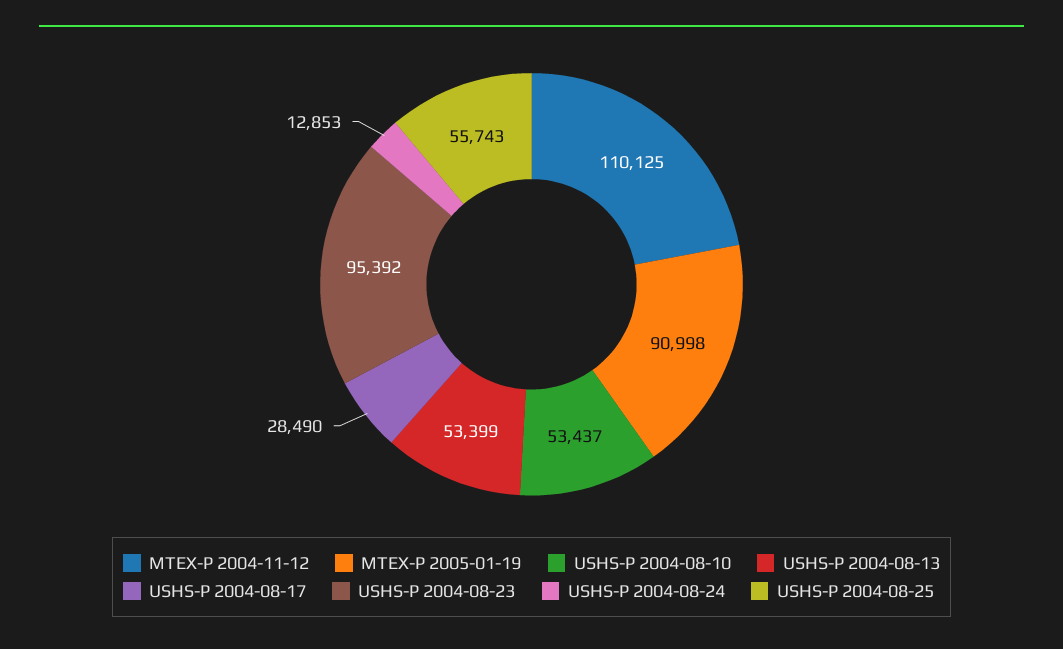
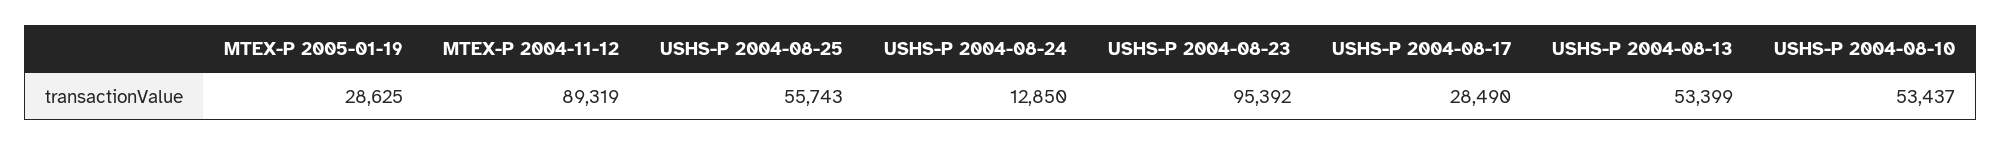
  {
-   "MTEX-P 2004-11-12": 110125,
+   "MTEX-P 2004-11-12": 89319,
-   "MTEX-P 2005-01-19": 90998,
+   "MTEX-P 2005-01-19": 28625,
    "USHS-P 2004-08-10": 53437,
    "USHS-P 2004-08-13": 53399,
    "USHS-P 2004-08-17": 28490,
    "USHS-P 2004-08-23": 95392,
-   "USHS-P 2004-08-24": 12853,
+   "USHS-P 2004-08-24": 12850,
    "USHS-P 2004-08-25": 55743
  }

